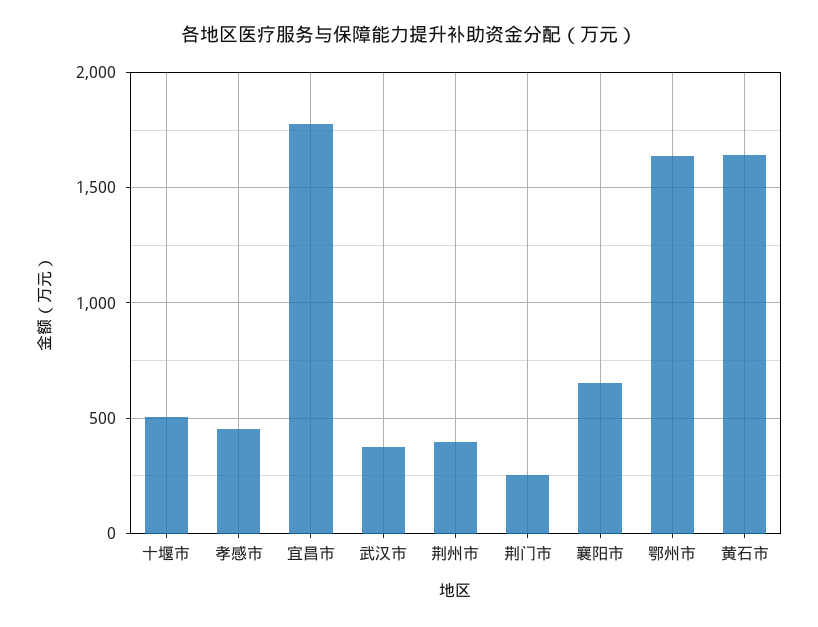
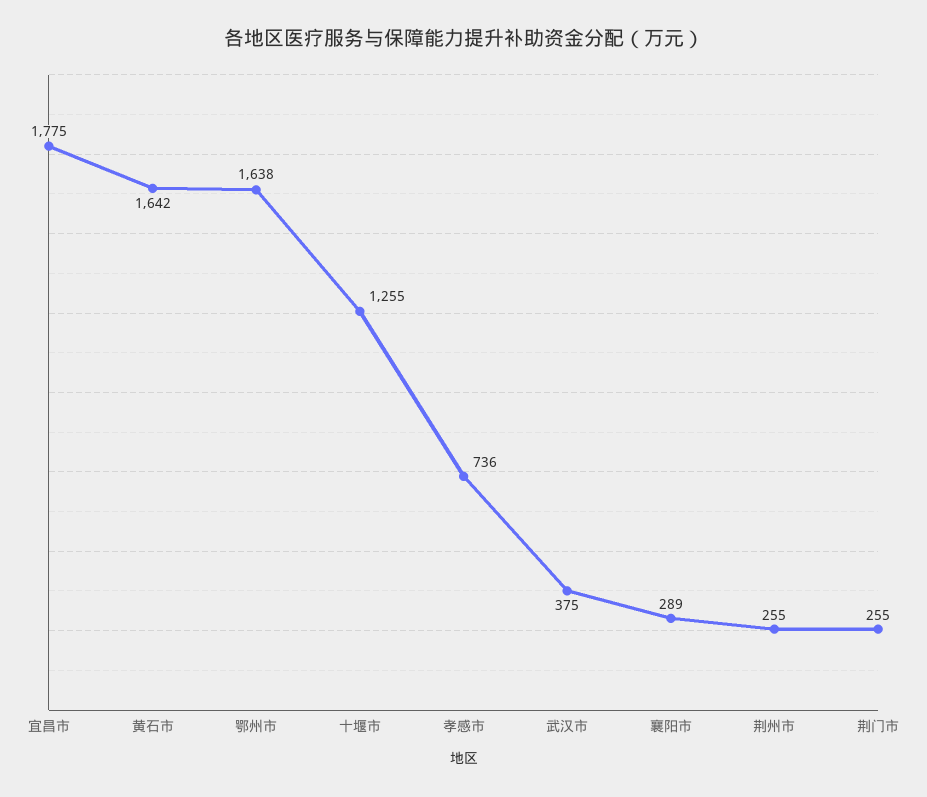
  {
-   "十堰市": 500,
+   "十堰市": 1255,
-   "孝感市": 450,
+   "孝感市": 736,
    "宜昌市": 1775,
    "武汉市": 375,
-   "荆州市": 400,
+   "荆州市": 255,
    "荆门市": 255,
-   "襄阳市": 650,
+   "襄阳市": 289,
    "鄂州市": 1638,
    "黄石市": 1642
  }

